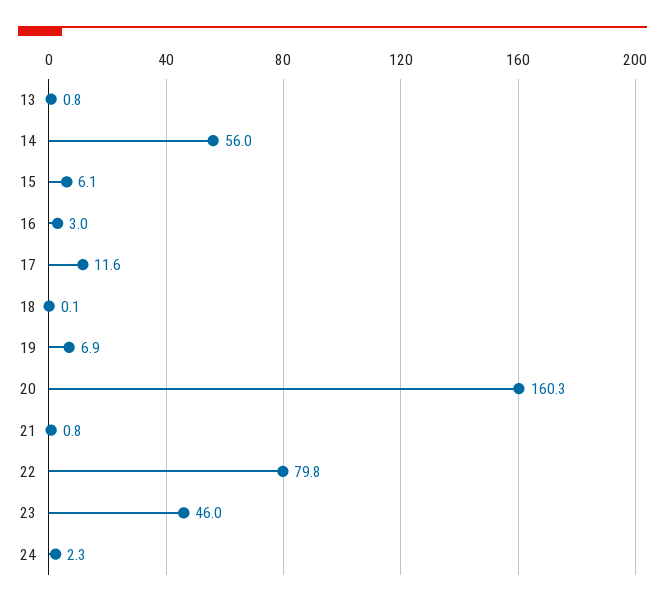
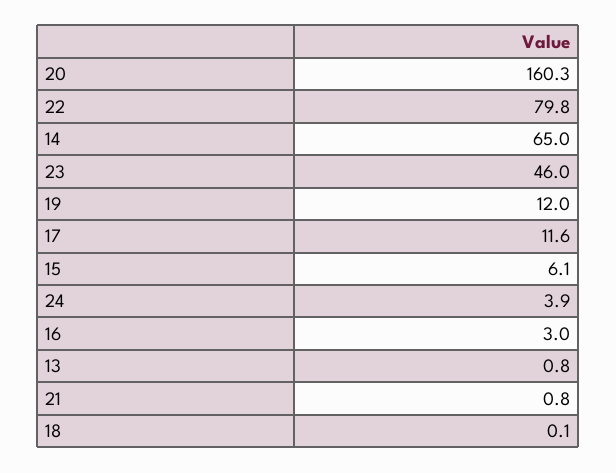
  {
    "13": 0.8,
-   "14": 56,
+   "14": 65,
    "15": 6.1,
    "16": 3,
    "17": 11.6,
    "18": 0.1,
-   "19": 6.9,
+   "19": 12,
    "20": 160.3,
    "21": 0.8,
    "22": 79.8,
    "23": 46,
-   "24": 2.3
+   "24": 3.9
  }

